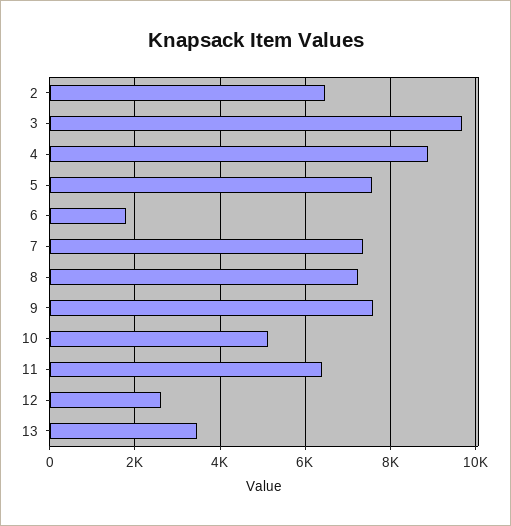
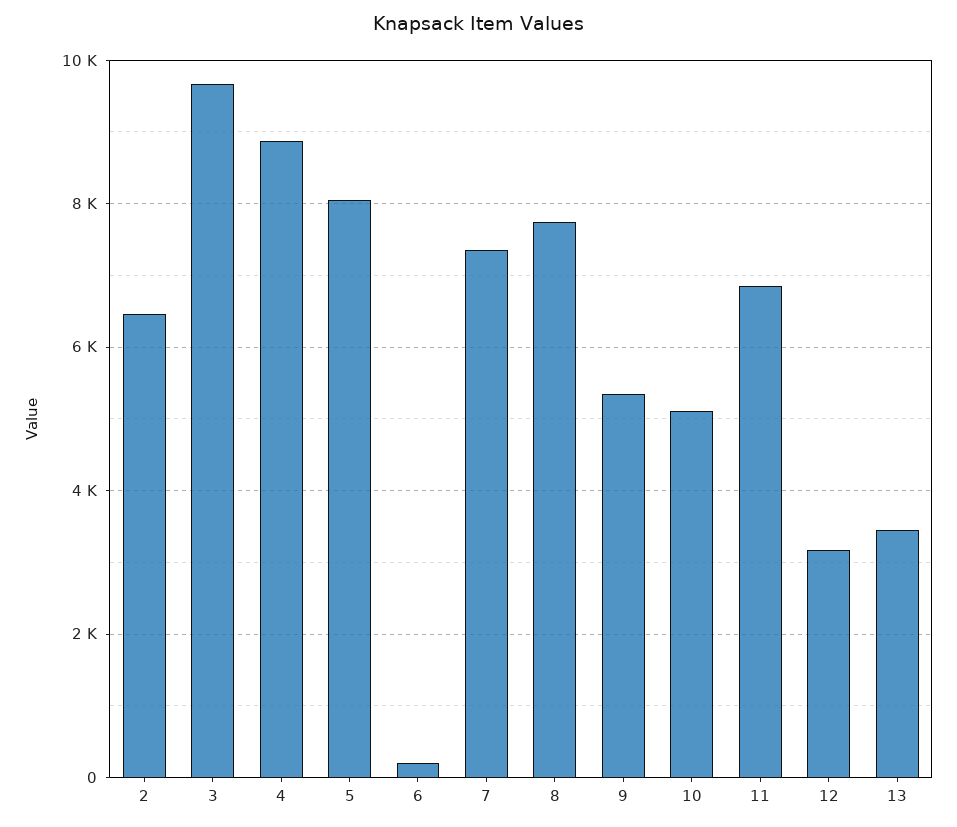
  {
    "2": 6400,
    "3": 9600,
    "4": 8800,
-   "5": 7600,
+   "5": 8000,
-   "6": 1800,
+   "6": 200,
    "7": 7400,
-   "8": 7200,
+   "8": 7800,
-   "9": 7600,
+   "9": 5400,
    "10": 5200,
-   "11": 6400,
+   "11": 6800,
-   "12": 2600,
+   "12": 3200,
    "13": 3400
  }

